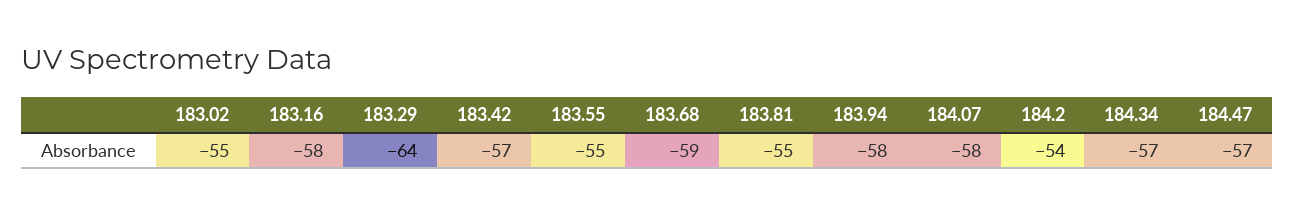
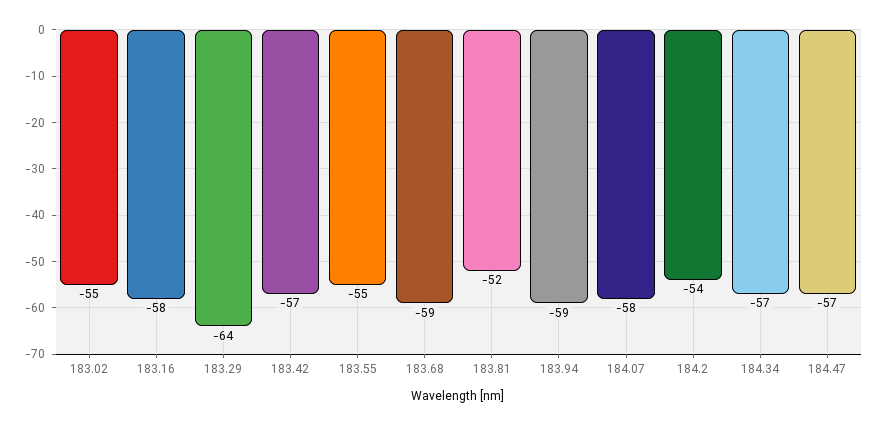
  {
    "183.02": -55,
    "183.16": -58,
    "183.29": -64,
    "183.42": -57,
    "183.55": -55,
    "183.68": -59,
-   "183.81": -55,
+   "183.81": -52,
-   "183.94": -58,
+   "183.94": -59,
    "184.07": -58,
    "184.2": -54,
    "184.34": -57,
    "184.47": -57
  }

